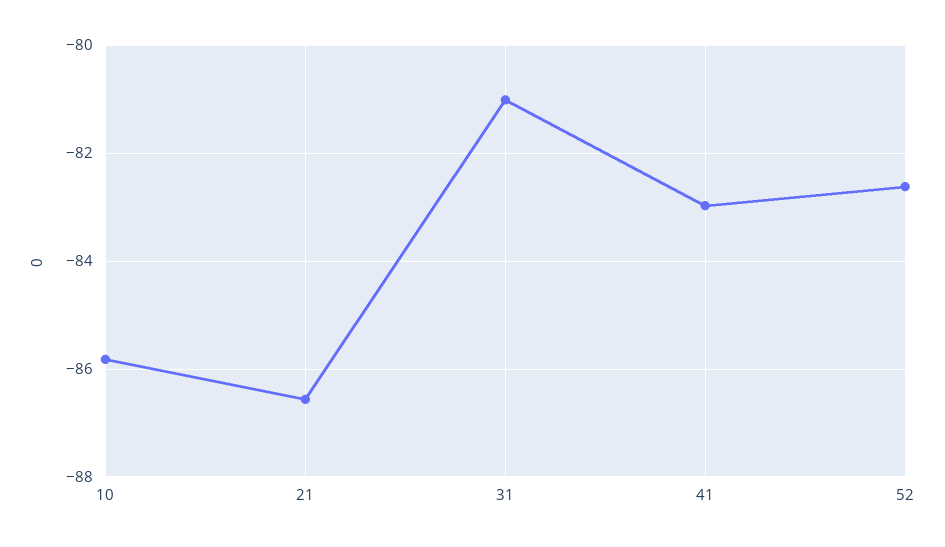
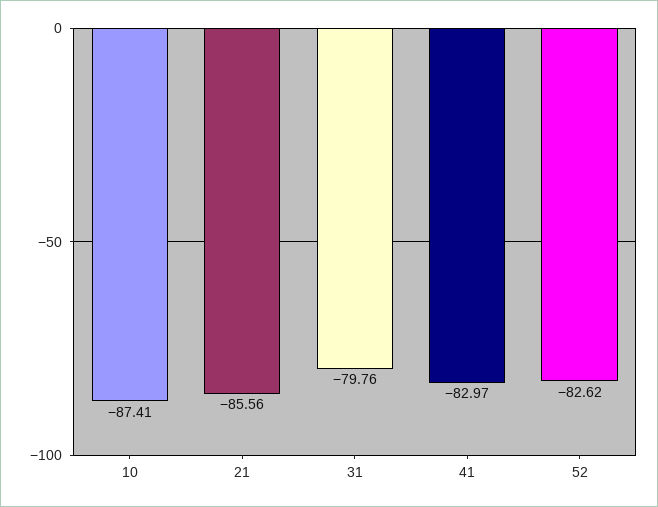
  {
-   "10": -85.8,
+   "10": -87.41,
-   "21": -86.6,
+   "21": -85.56,
-   "31": -81,
+   "31": -79.76,
    "41": -82.97,
    "52": -82.62
  }

